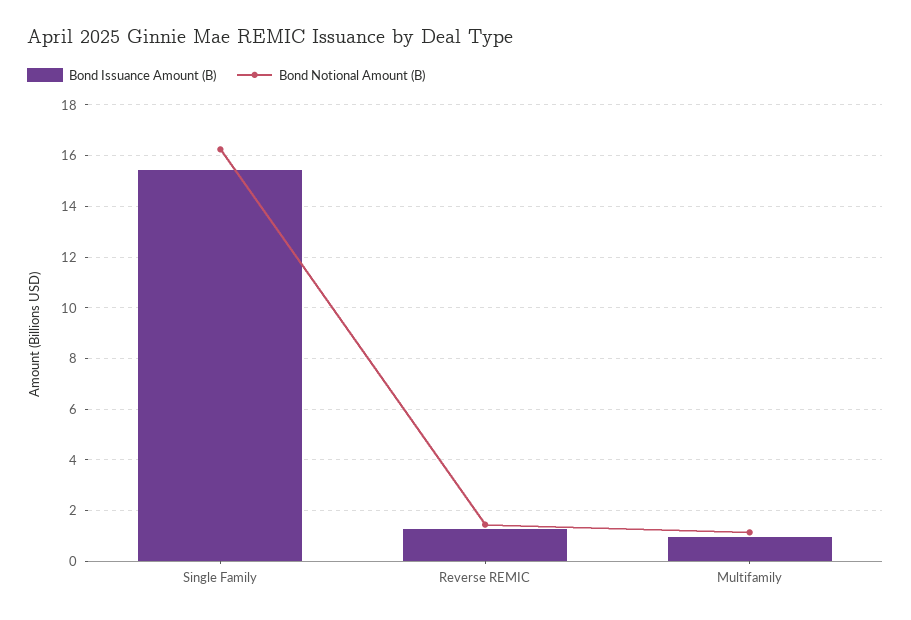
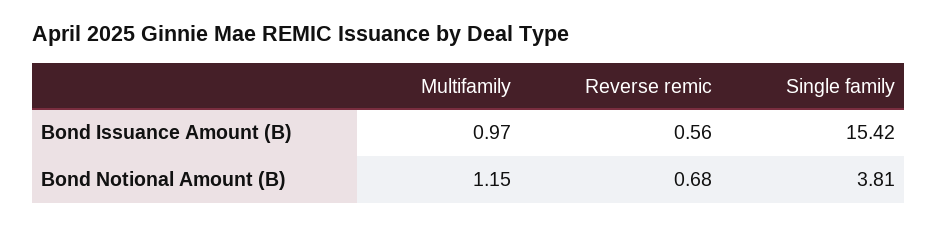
  {
    "Bond Issuance Amount (B)": {
      "Single Family": 15.42,
-     "Reverse REMIC": 1.25,
+     "Reverse REMIC": 0.56,
      "Multifamily": 0.97
    },
    "Bond Notional Amount (B)": {
-     "Single Family": 16.25,
+     "Single Family": 3.81,
-     "Reverse REMIC": 1.5,
+     "Reverse REMIC": 0.68,
      "Multifamily": 1.15
    }
  }

